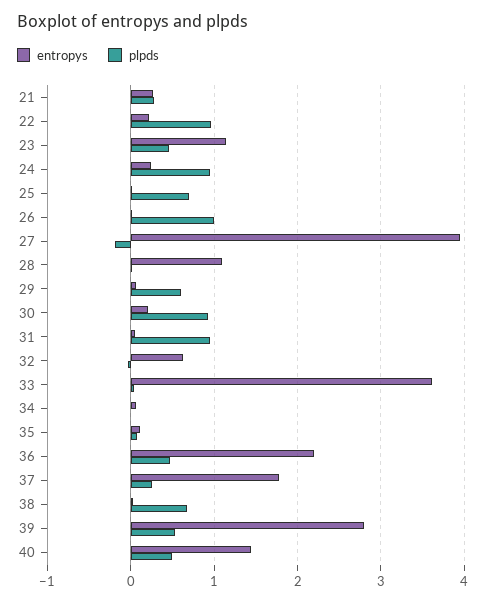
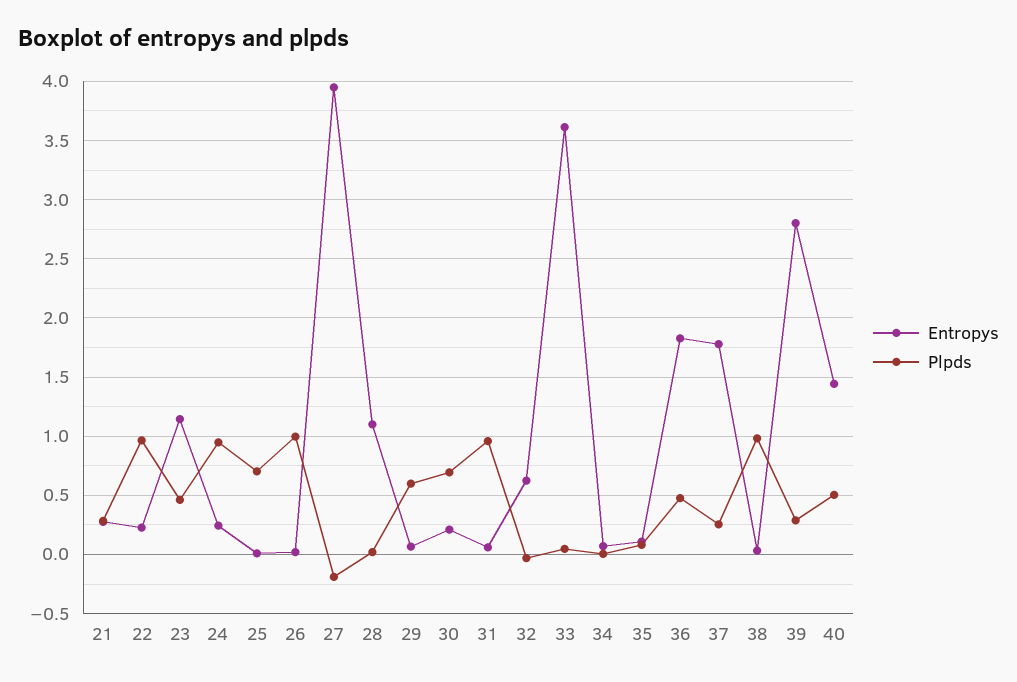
  {
    "entropys": {
      "21": 0.3,
      "22": 0.2,
      "23": 1.1,
      "24": 0.2,
      "25": 0,
      "26": 0,
      "27": 4,
      "28": 1.1,
      "29": 0.1,
      "30": 0.2,
      "31": 0.1,
      "32": 0.6,
      "33": 3.6,
      "34": 0.1,
      "35": 0.1,
-     "36": 2.2,
+     "36": 1.8,
      "37": 1.8,
      "38": 0,
      "39": 2.8,
      "40": 1.4
    },
    "plpds": {
      "21": 0.3,
      "22": 1,
      "23": 0.5,
      "24": 0.9,
      "25": 0.7,
      "26": 1,
      "27": -0.2,
      "28": 0,
      "29": 0.6,
-     "30": 0.9,
+     "30": 0.7,
      "31": 1,
      "32": 0,
      "33": 0,
      "34": 0,
      "35": 0.1,
      "36": 0.5,
      "37": 0.3,
-     "38": 0.7,
+     "38": 1,
-     "39": 0.5,
+     "39": 0.3,
      "40": 0.5
    }
  }

